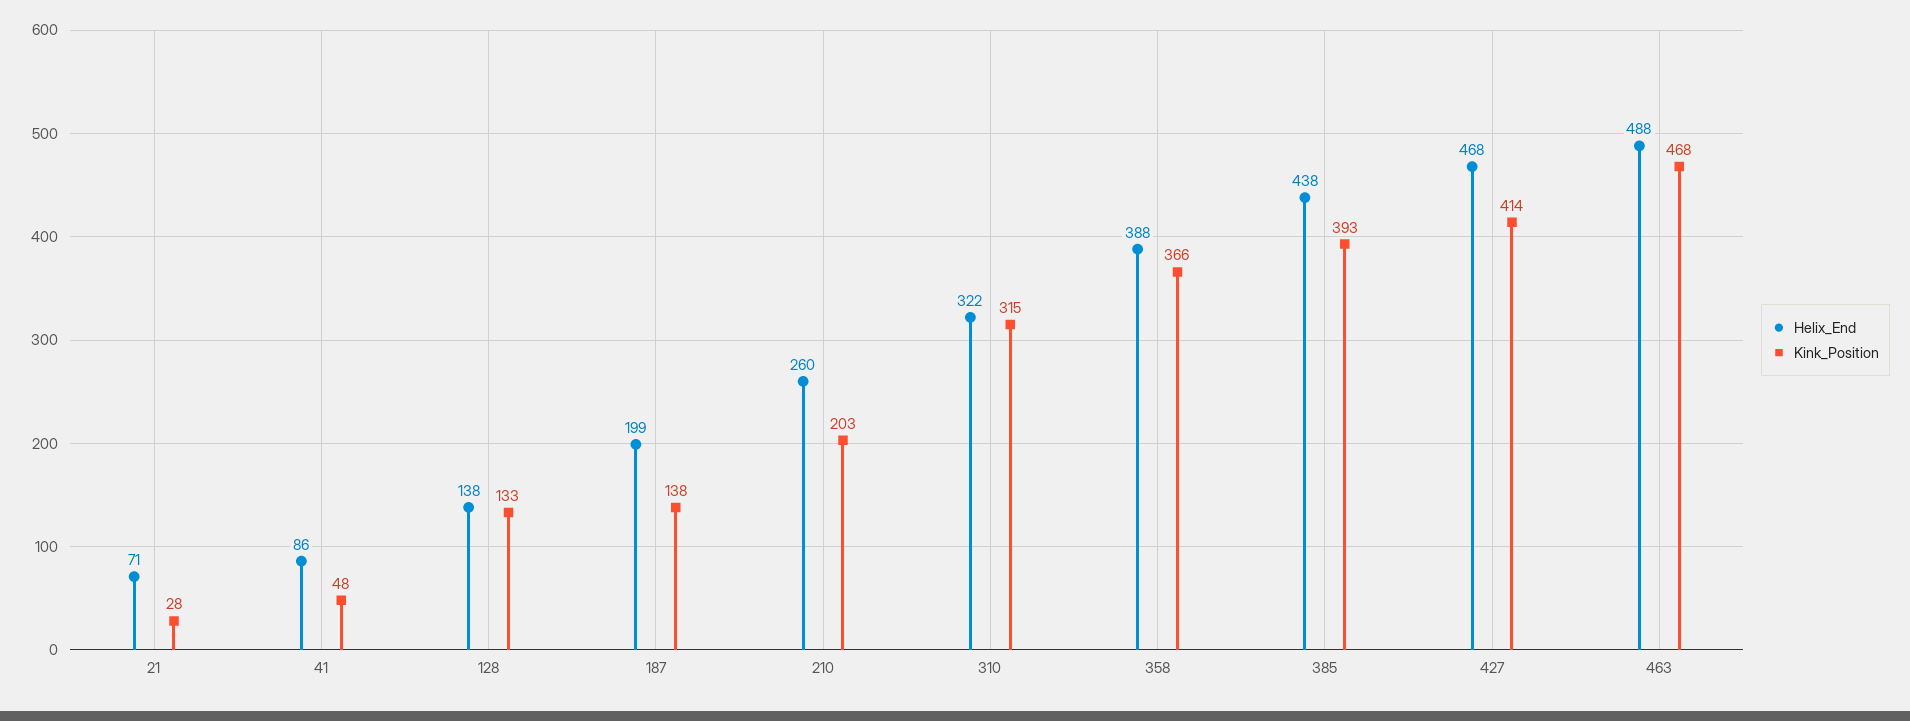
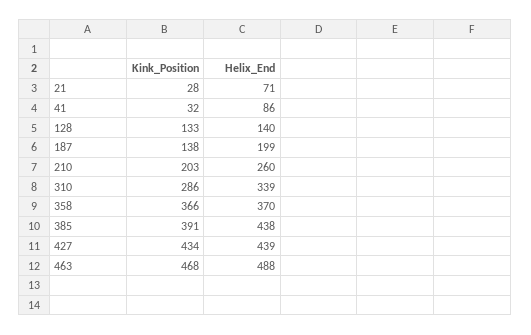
  {
    "Helix_End": {
      "21": 71,
      "41": 86,
-     "128": 138,
+     "128": 140,
      "187": 199,
      "210": 260,
-     "310": 322,
+     "310": 339,
-     "358": 388,
+     "358": 370,
      "385": 438,
-     "427": 468,
+     "427": 439,
      "463": 488
    },
    "Kink_Position": {
      "21": 28,
-     "41": 48,
+     "41": 32,
      "128": 133,
      "187": 138,
      "210": 203,
-     "310": 315,
+     "310": 286,
      "358": 366,
-     "385": 393,
+     "385": 391,
-     "427": 414,
+     "427": 434,
      "463": 468
    }
  }

